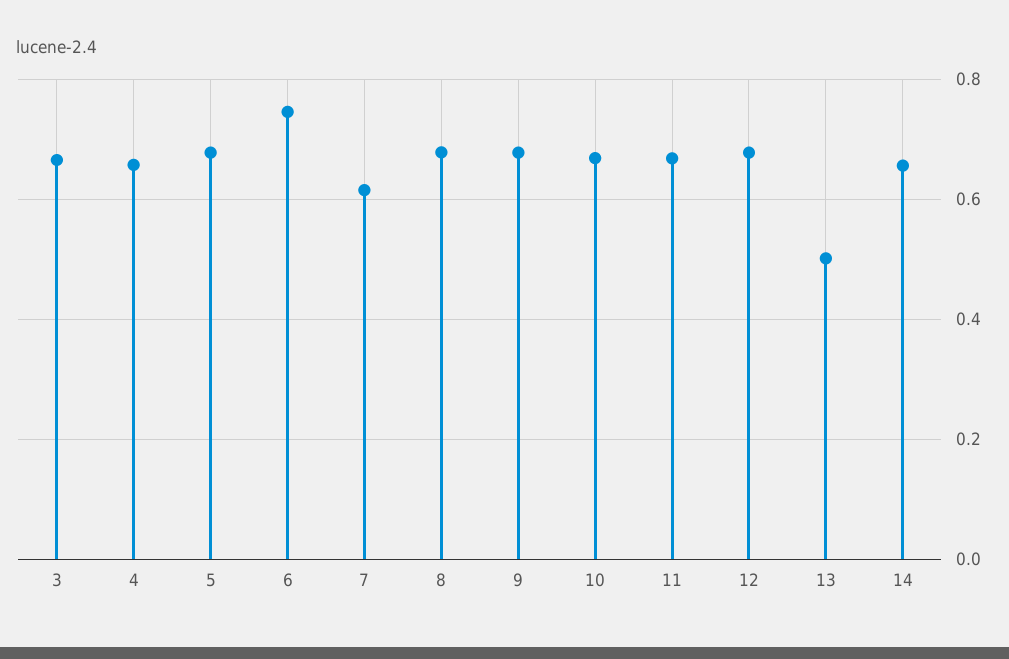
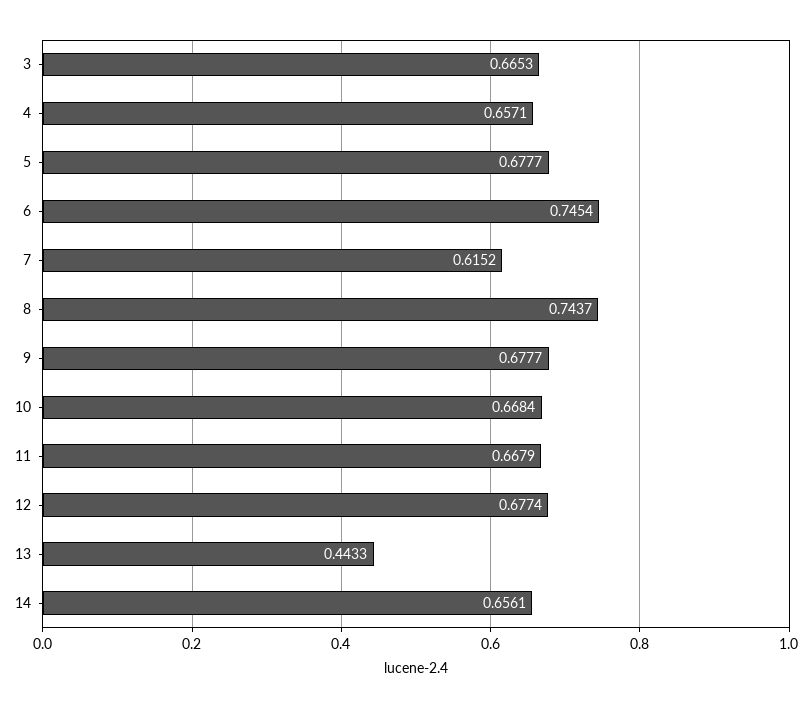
  {
    "3": 0.6653,
    "4": 0.6571,
    "5": 0.6777,
    "6": 0.7454,
    "7": 0.6152,
-   "8": 0.68,
+   "8": 0.7437,
    "9": 0.6777,
    "10": 0.6684,
    "11": 0.6679,
    "12": 0.6774,
-   "13": 0.5,
+   "13": 0.4433,
    "14": 0.6561
  }

